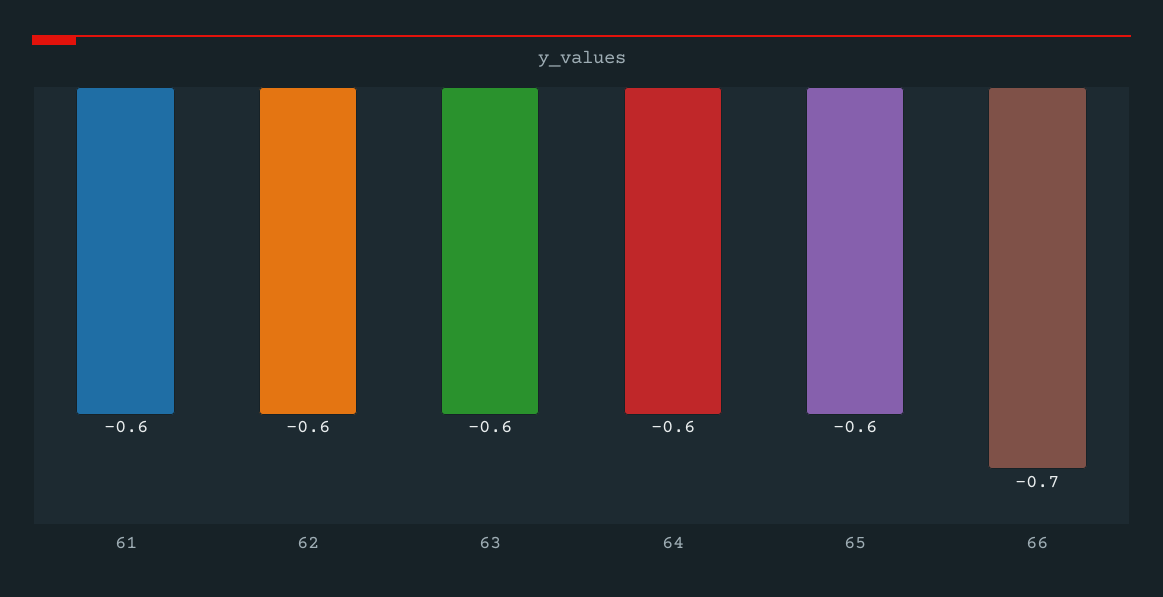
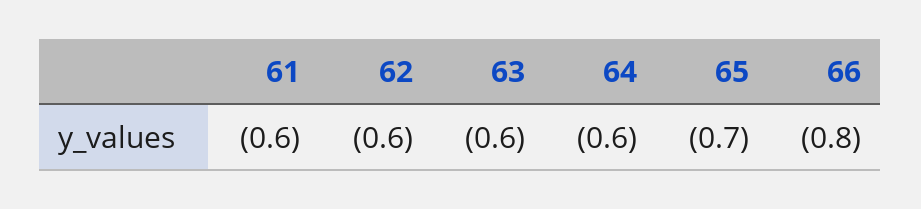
  {
    "61": -0.6,
    "62": -0.6,
    "63": -0.6,
    "64": -0.6,
-   "65": -0.6,
+   "65": -0.7,
-   "66": -0.7
+   "66": -0.8
  }

